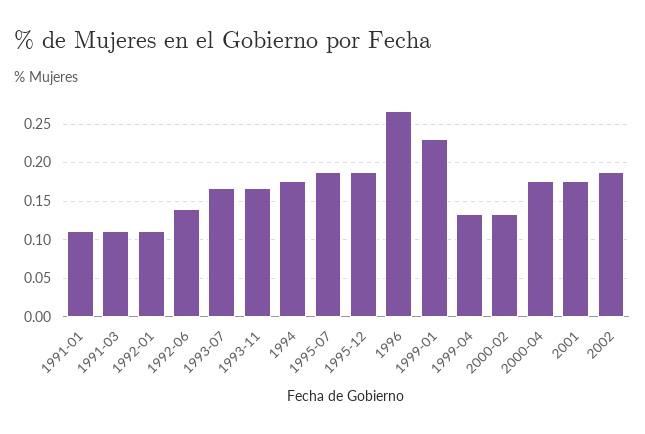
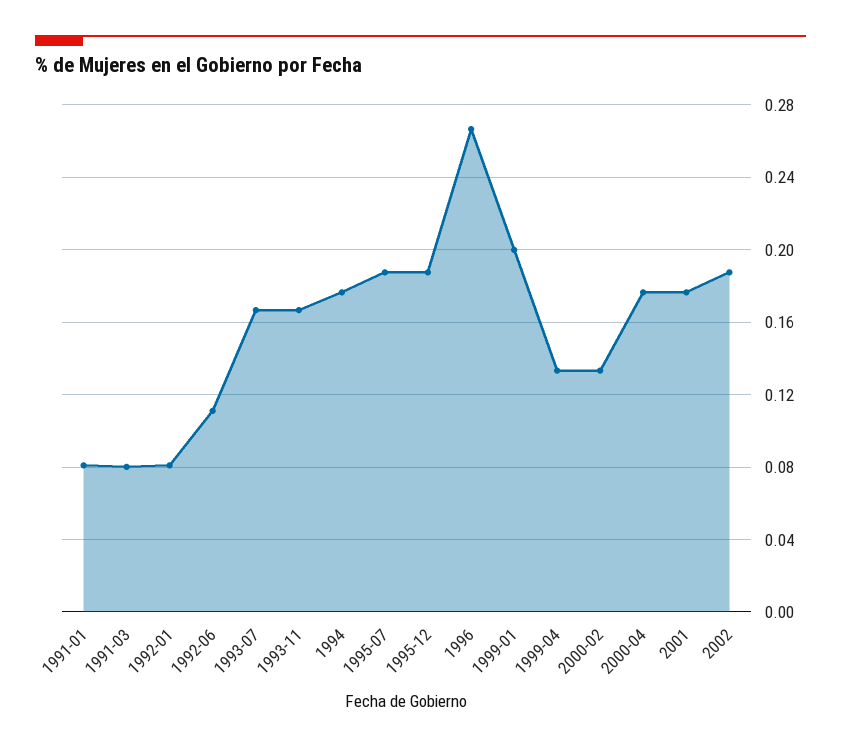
  {
-   "1991-01": 0.11,
+   "1991-01": 0.08,
-   "1991-03": 0.11,
+   "1991-03": 0.08,
-   "1992-01": 0.11,
+   "1992-01": 0.08,
-   "1992-06": 0.14,
+   "1992-06": 0.11,
    "1993-07": 0.165,
    "1993-11": 0.165,
    "1994": 0.175,
    "1995-07": 0.19,
    "1995-12": 0.19,
    "1996": 0.265,
-   "1999-01": 0.23,
+   "1999-01": 0.2,
    "1999-04": 0.135,
    "2000-02": 0.135,
    "2000-04": 0.175,
    "2001": 0.175,
    "2002": 0.19
  }

